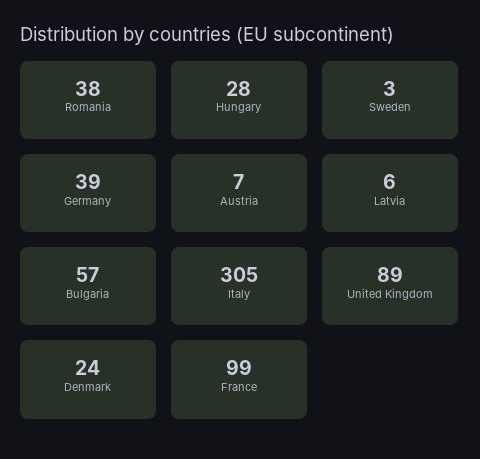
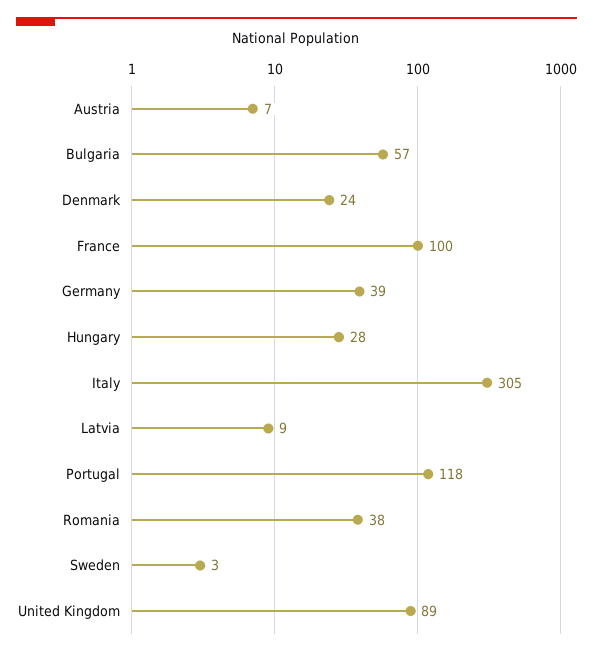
  {
    "Romania": 38,
    "Hungary": 28,
    "Sweden": 3,
    "Germany": 39,
    "Austria": 7,
-   "Latvia": 6,
+   "Latvia": 9,
    "Bulgaria": 57,
    "Italy": 305,
    "United Kingdom": 89,
    "Denmark": 24,
-   "France": 99
+   "France": 100,
+   "Portugal": 118
  }

